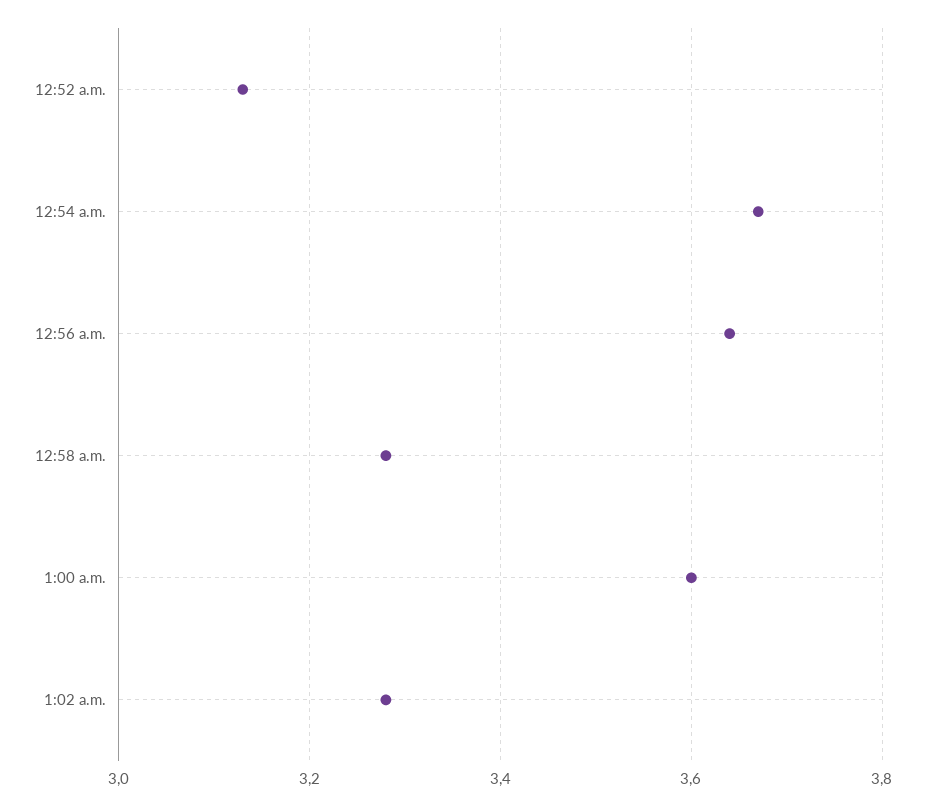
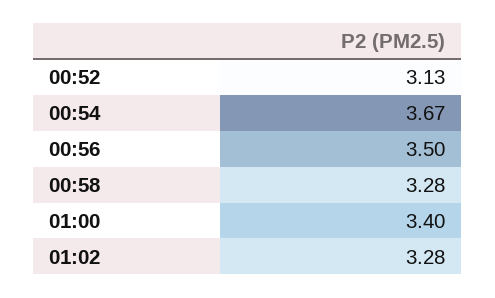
  {
    "12:52 a.m.": 3.13,
    "12:54 a.m.": 3.67,
-   "12:56 a.m.": 3.65,
+   "12:56 a.m.": 3.5,
    "12:58 a.m.": 3.28,
-   "1:00 a.m.": 3.6,
+   "1:00 a.m.": 3.4,
    "1:02 a.m.": 3.28
  }

